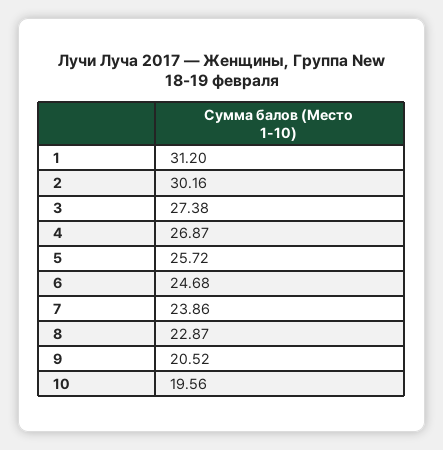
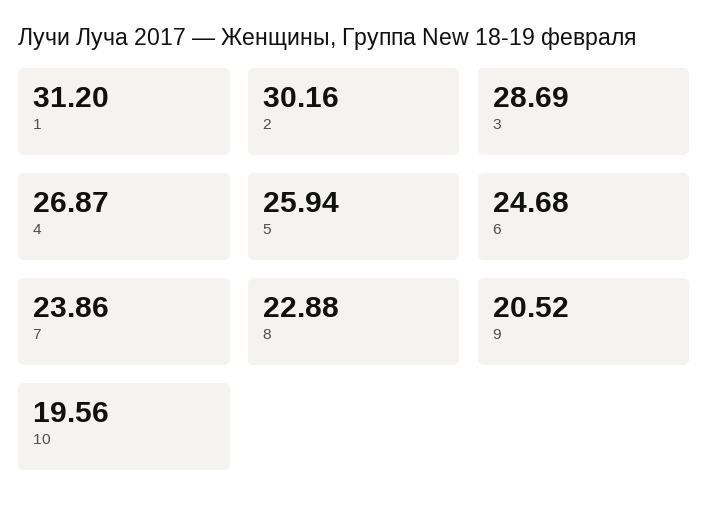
  {
    "1": 31.2,
    "2": 30.16,
-   "3": 27.38,
+   "3": 28.69,
    "4": 26.87,
-   "5": 25.72,
+   "5": 25.94,
    "6": 24.68,
    "7": 23.86,
-   "8": 22.87,
+   "8": 22.88,
    "9": 20.52,
    "10": 19.56
  }

